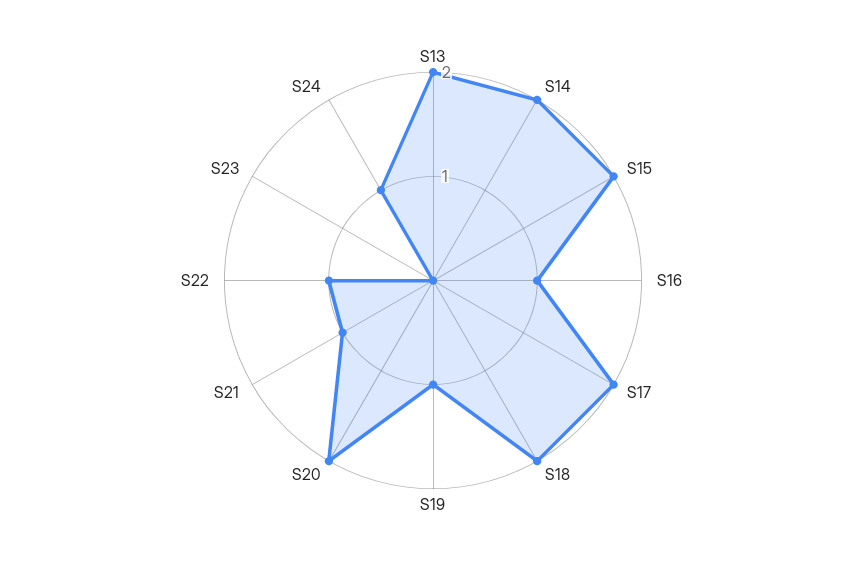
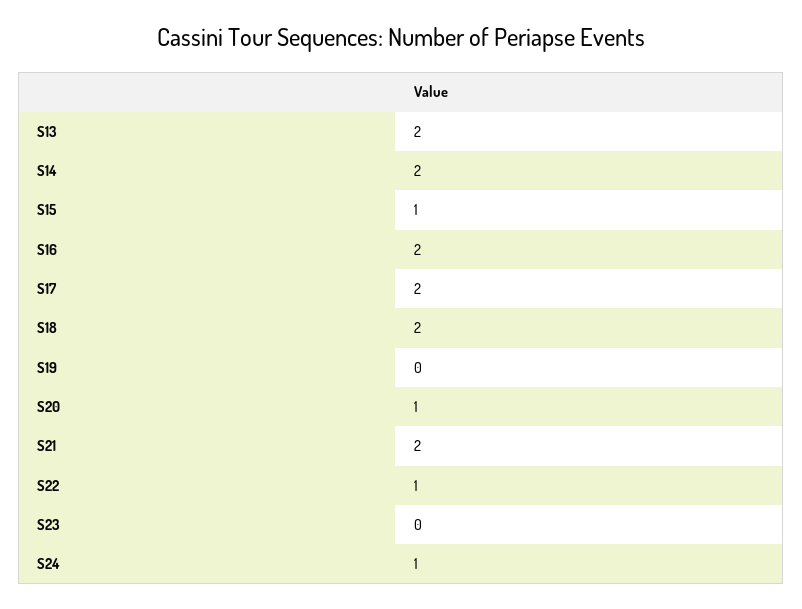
  {
    "S13": 2,
    "S14": 2,
-   "S15": 2,
+   "S15": 1,
-   "S16": 1,
+   "S16": 2,
    "S17": 2,
    "S18": 2,
-   "S19": 1,
+   "S19": 0,
-   "S20": 2,
+   "S20": 1,
-   "S21": 1,
+   "S21": 2,
    "S22": 1,
    "S23": 0,
    "S24": 1
  }

